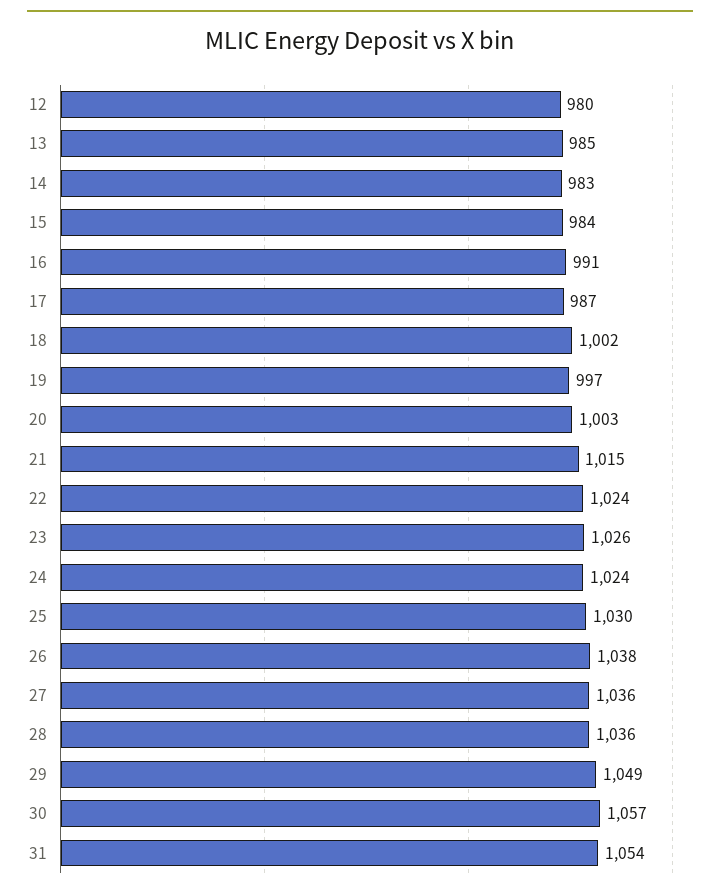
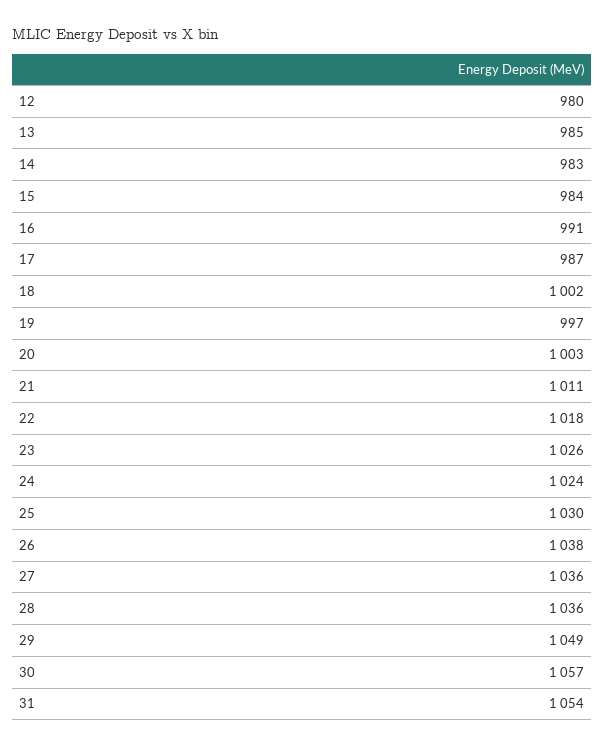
  {
    "12": 980,
    "13": 985,
    "14": 983,
    "15": 984,
    "16": 991,
    "17": 987,
    "18": 1002,
    "19": 997,
    "20": 1003,
-   "21": 1015,
+   "21": 1011,
-   "22": 1024,
+   "22": 1018,
    "23": 1026,
    "24": 1024,
    "25": 1030,
    "26": 1038,
    "27": 1036,
    "28": 1036,
    "29": 1049,
    "30": 1057,
    "31": 1054
  }

